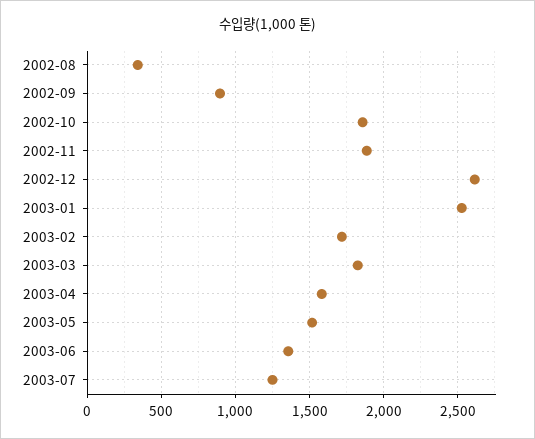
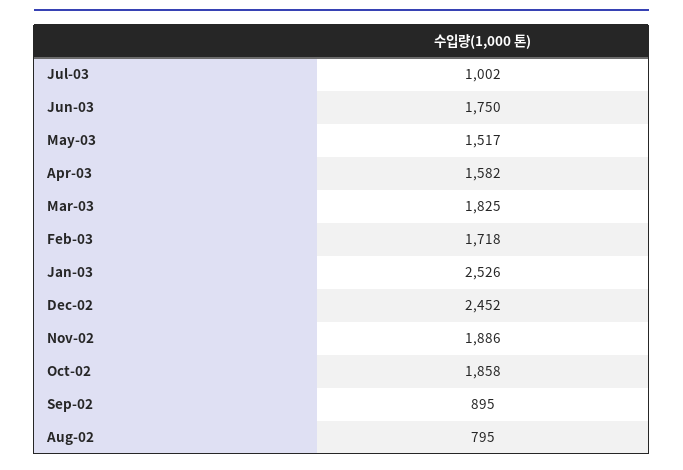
  {
-   "2002-08": 350,
+   "2002-08": 795,
    "2002-09": 895,
    "2002-10": 1858,
    "2002-11": 1886,
-   "2002-12": 2600,
+   "2002-12": 2452,
    "2003-01": 2526,
    "2003-02": 1718,
    "2003-03": 1825,
    "2003-04": 1582,
    "2003-05": 1517,
-   "2003-06": 1350,
+   "2003-06": 1750,
-   "2003-07": 1250
+   "2003-07": 1002
  }

